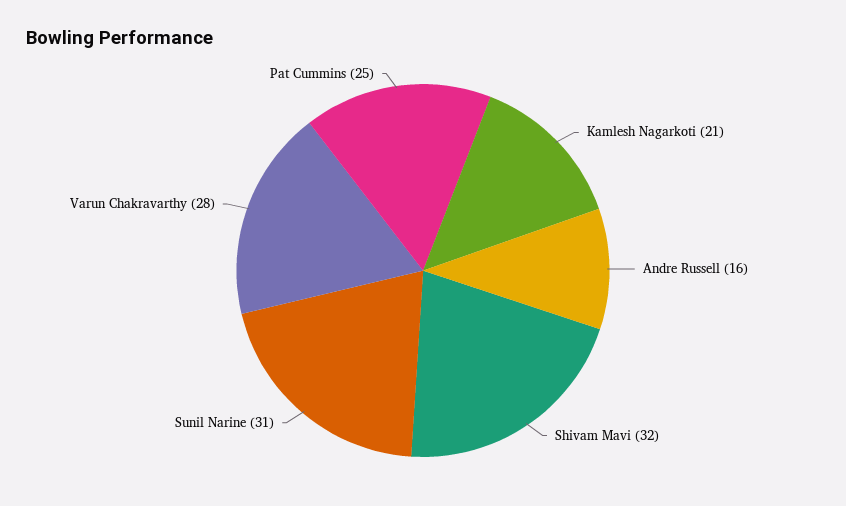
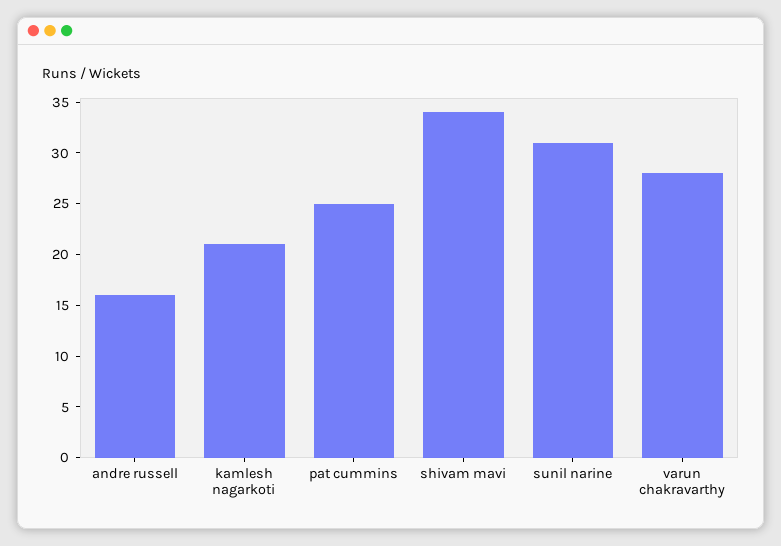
  {
    "Kamlesh Nagarkoti": 21,
    "Andre Russell": 16,
-   "Shivam Mavi": 32,
+   "Shivam Mavi": 34,
    "Sunil Narine": 31,
    "Varun Chakravarthy": 28,
    "Pat Cummins": 25
  }

